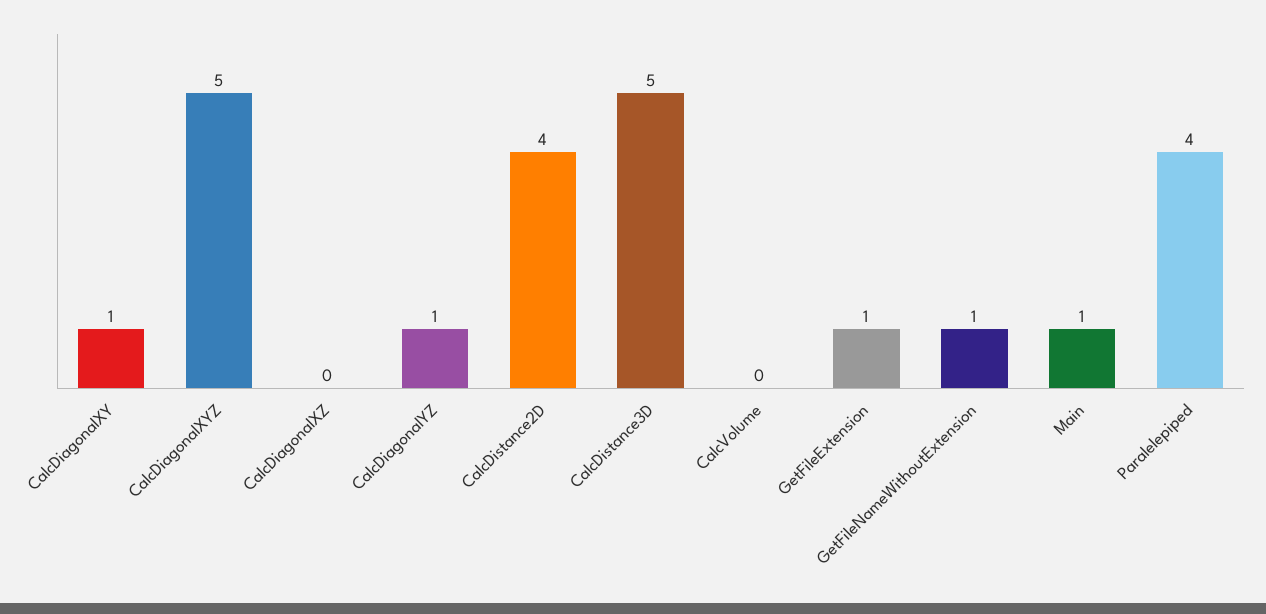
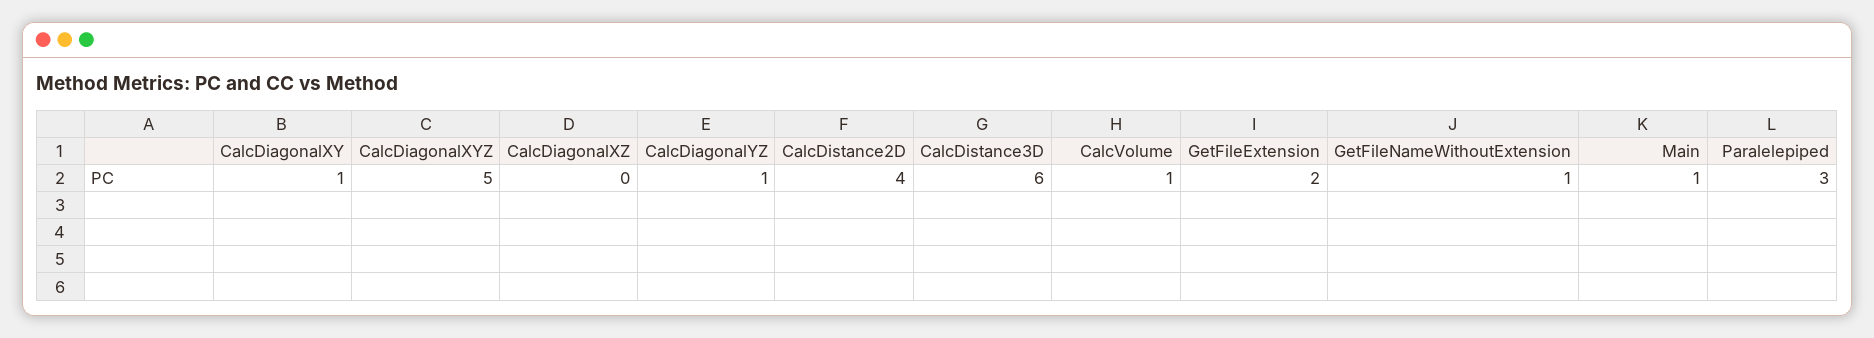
  {
    "CalcDiagonalXY": 1,
    "CalcDiagonalXYZ": 5,
    "CalcDiagonalXZ": 0,
    "CalcDiagonalYZ": 1,
    "CalcDistance2D": 4,
-   "CalcDistance3D": 5,
+   "CalcDistance3D": 6,
-   "CalcVolume": 0,
+   "CalcVolume": 1,
-   "GetFileExtension": 1,
+   "GetFileExtension": 2,
    "GetFileNameWithoutExtension": 1,
    "Main": 1,
-   "Paralelepiped": 4
+   "Paralelepiped": 3
  }

